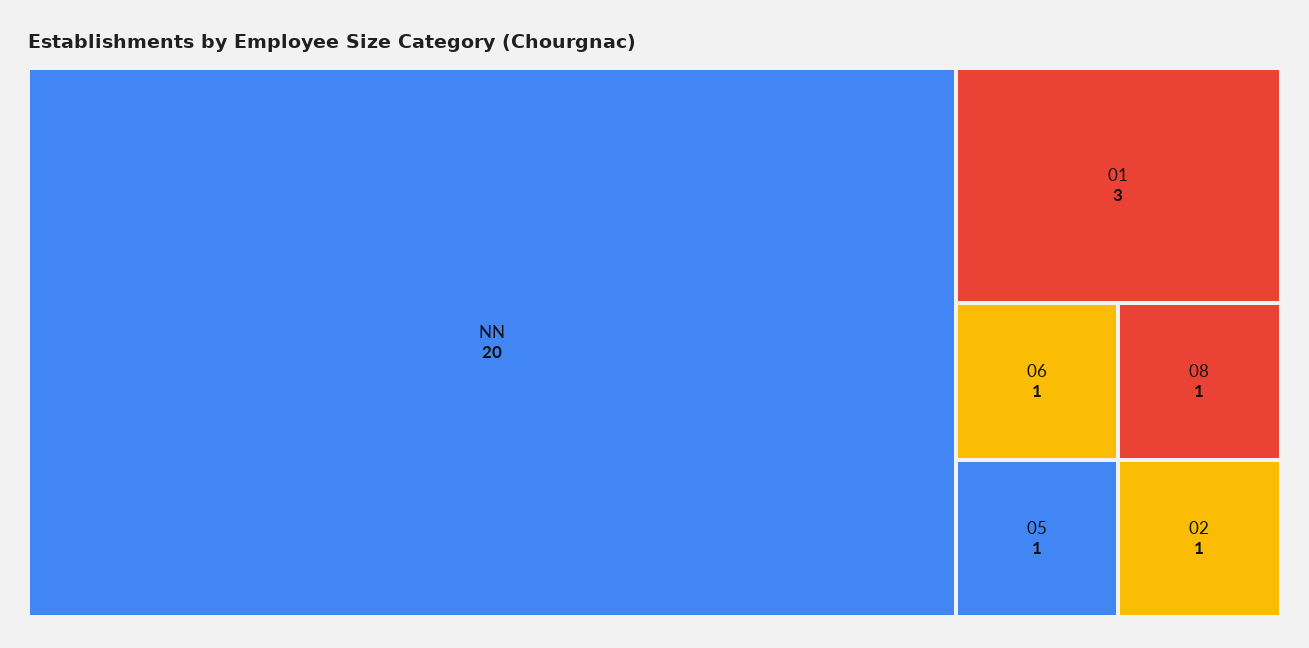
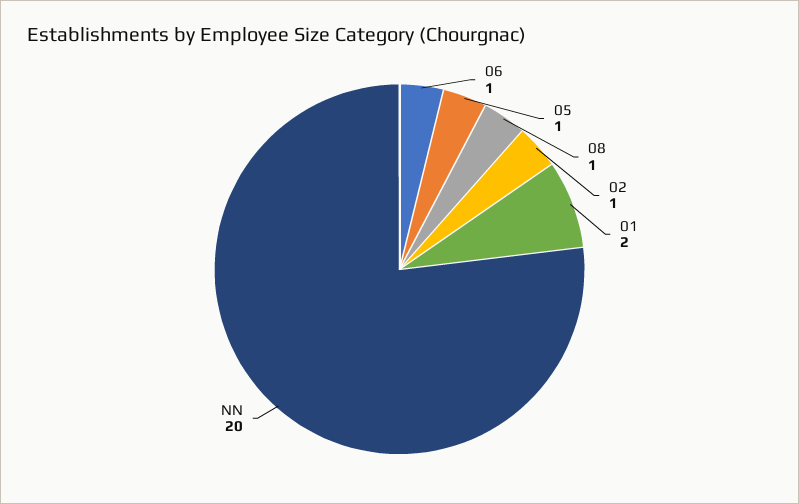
  {
    "NN": 20,
-   "01": 3,
+   "01": 2,
    "06": 1,
    "05": 1,
    "08": 1,
    "02": 1
  }

